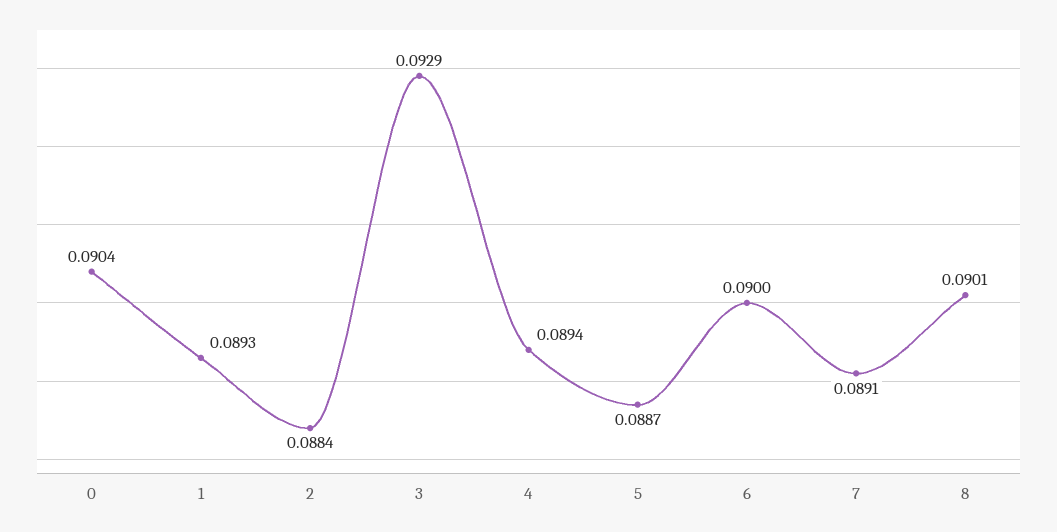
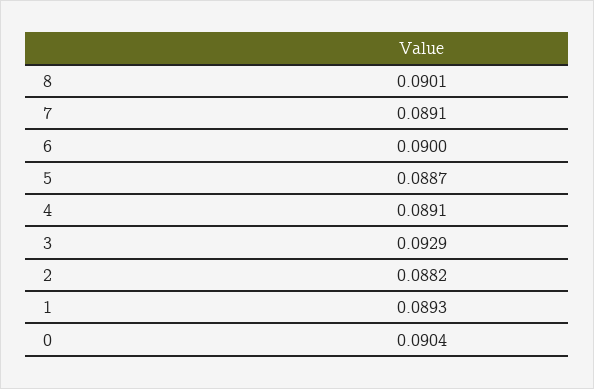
  {
    "0": 0.0904,
    "1": 0.0893,
-   "2": 0.0884,
+   "2": 0.0882,
    "3": 0.0929,
-   "4": 0.0894,
+   "4": 0.0891,
    "5": 0.0887,
    "6": 0.09,
    "7": 0.0891,
    "8": 0.0901
  }

